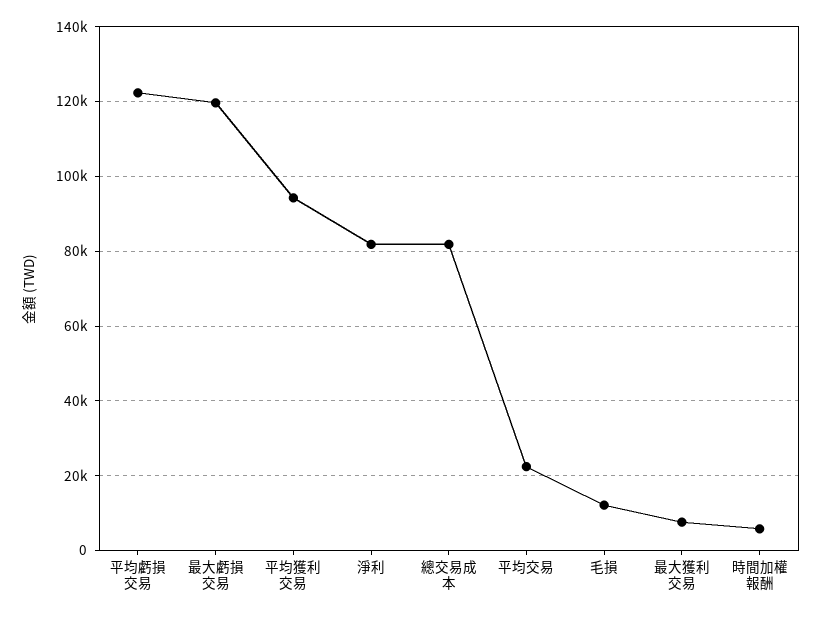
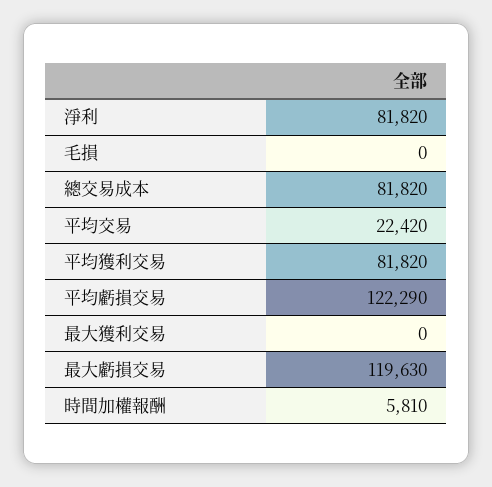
  {
    "平均虧損交易": 122290,
    "最大虧損交易": 119630,
-   "平均獲利交易": 94000,
+   "平均獲利交易": 81820,
    "淨利": 81820,
    "總交易成本": 81820,
    "平均交易": 22420,
-   "毛損": 12000,
+   "毛損": 0,
-   "最大獲利交易": 8000,
+   "最大獲利交易": 0,
    "時間加權報酬": 5810
  }

